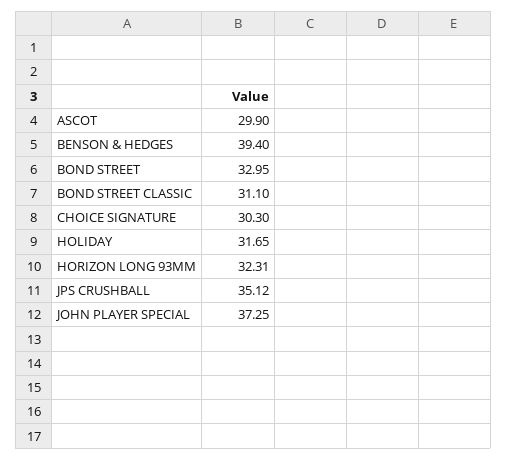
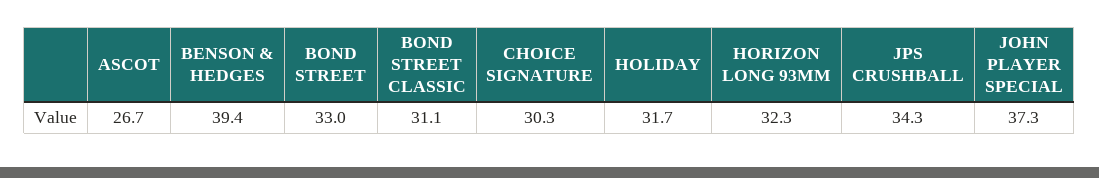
  {
-   "ASCOT": 29.9,
+   "ASCOT": 26.7,
    "BENSON & HEDGES": 39.4,
    "BOND STREET": 32.95,
    "BOND STREET CLASSIC": 31.1,
    "CHOICE SIGNATURE": 30.3,
    "HOLIDAY": 31.65,
    "HORIZON LONG 93MM": 32.31,
-   "JPS CRUSHBALL": 35.12,
+   "JPS CRUSHBALL": 34.3,
    "JOHN PLAYER SPECIAL": 37.25
  }

